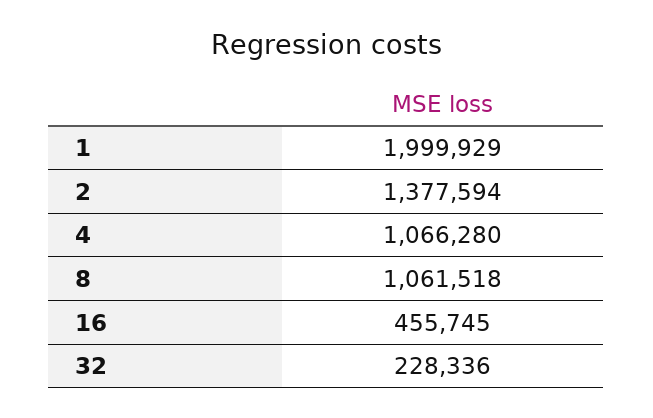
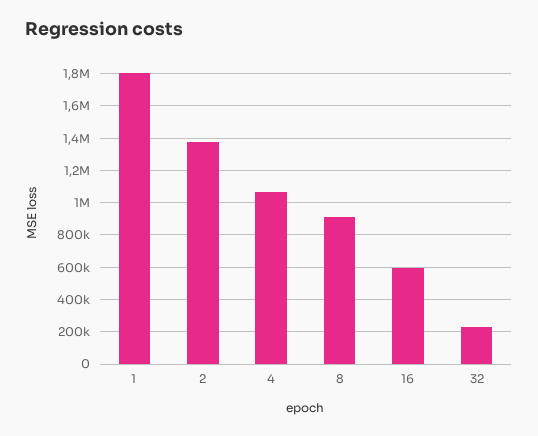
  {
-   "1": 1999929,
+   "1": 1800000,
    "2": 1377594,
    "4": 1066280,
-   "8": 1061518,
+   "8": 900000,
-   "16": 455745,
+   "16": 600000,
    "32": 228336
  }

